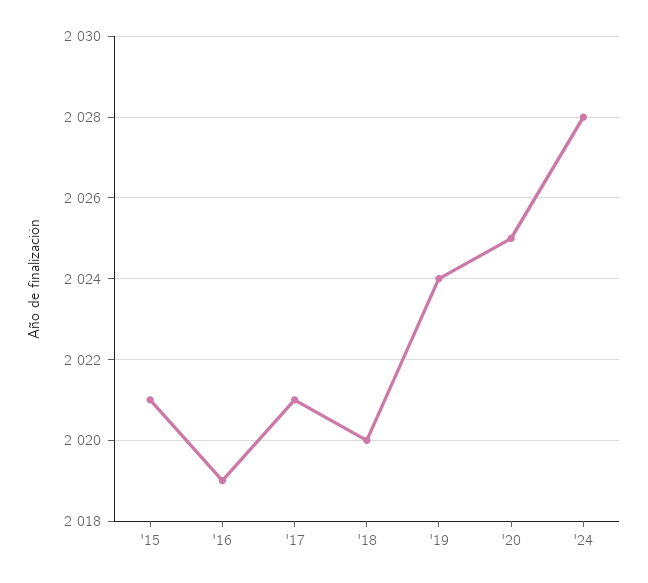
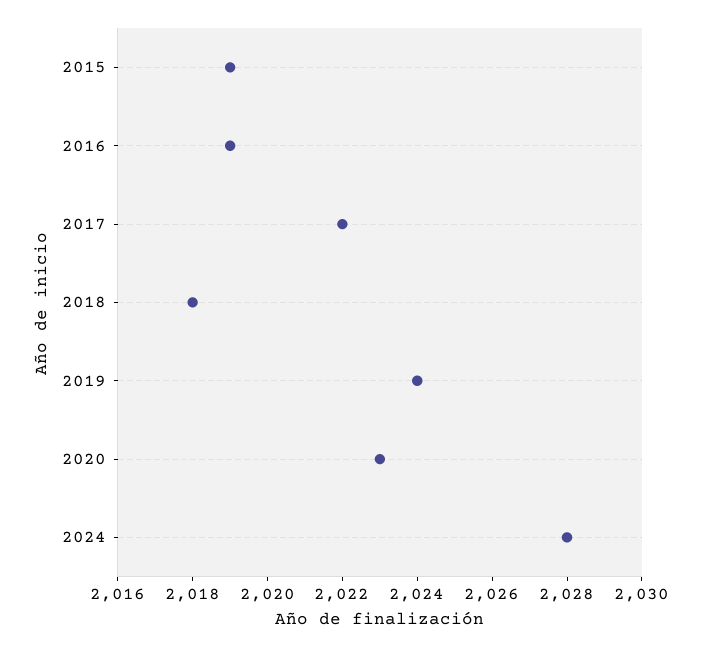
  {
-   "'15": 2021,
+   "'15": 2019,
    "'16": 2019,
-   "'17": 2021,
+   "'17": 2022,
-   "'18": 2020,
+   "'18": 2018,
    "'19": 2024,
-   "'20": 2025,
+   "'20": 2023,
    "'24": 2028
  }

